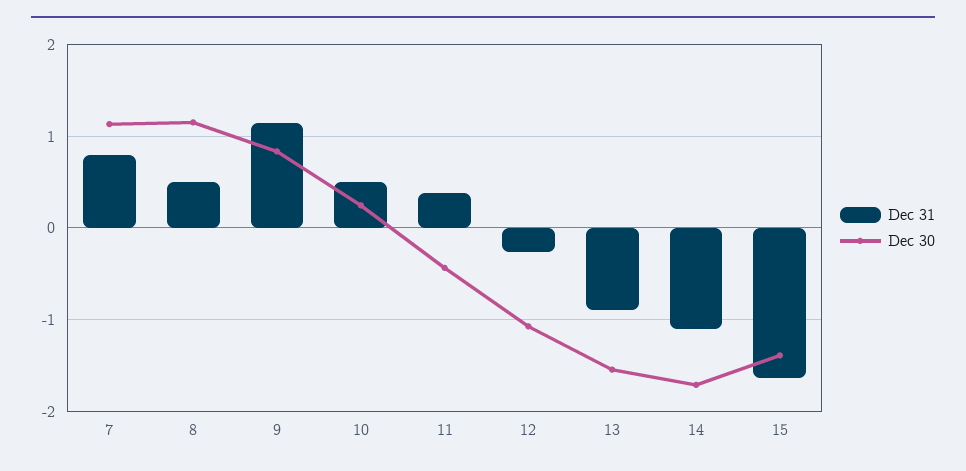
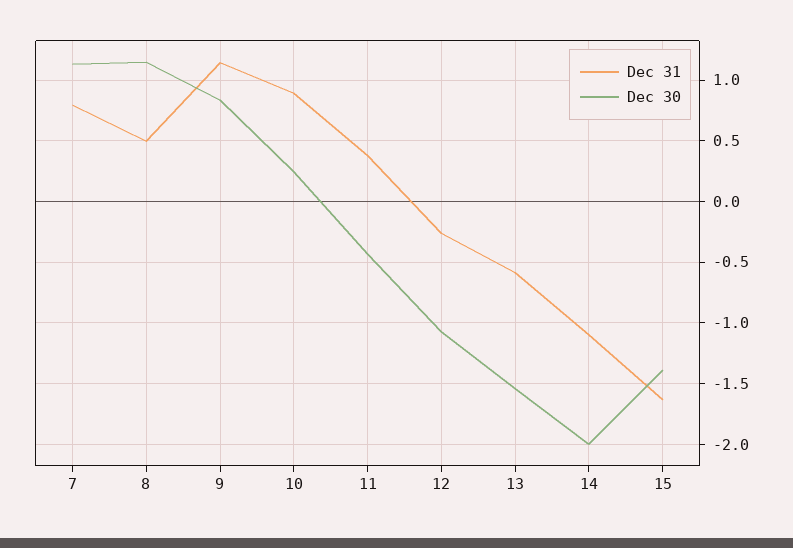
  {
    "Dec 31": {
      "7": 0.8,
      "8": 0.5,
      "9": 1.15,
-     "10": 0.5,
+     "10": 0.9,
      "11": 0.4,
      "12": -0.25,
-     "13": -0.9,
+     "13": -0.6,
      "14": -1.1,
      "15": -1.65
    },
    "Dec 30": {
      "7": 1.15,
      "8": 1.15,
      "9": 0.85,
      "10": 0.25,
      "11": -0.45,
      "12": -1.05,
      "13": -1.55,
-     "14": -1.7,
+     "14": -2,
      "15": -1.4
    }
  }

